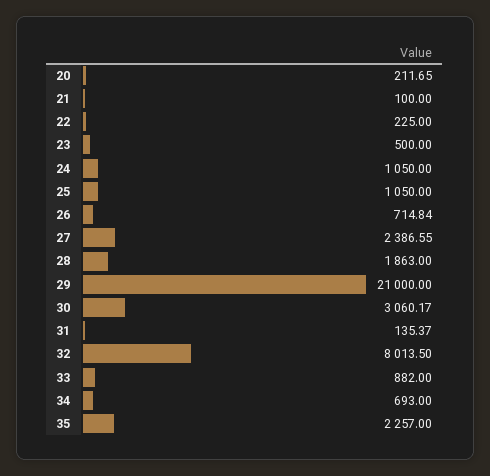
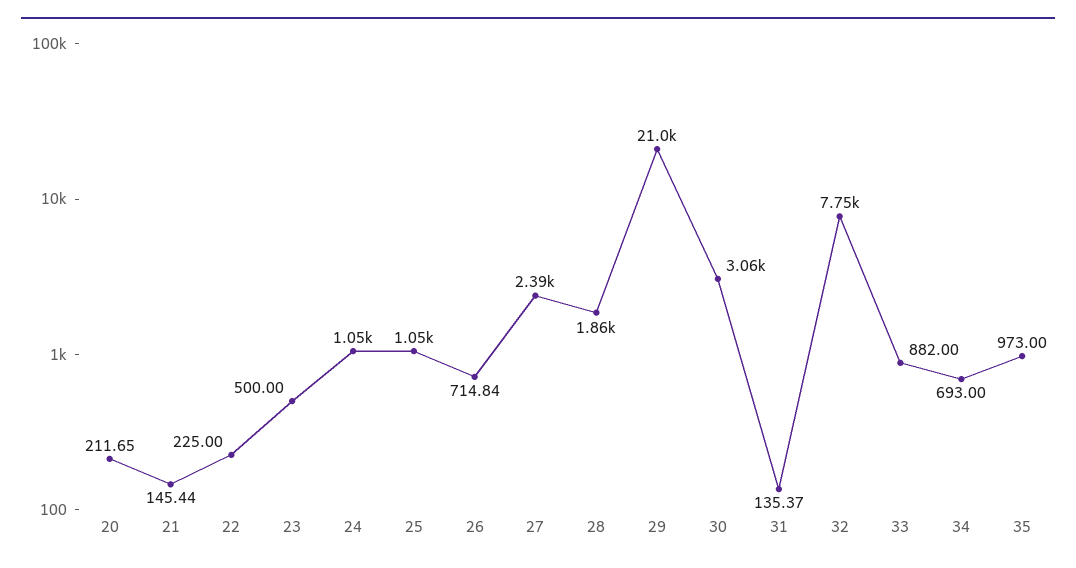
  {
    "20": 211.65,
-   "21": 100,
+   "21": 145.44,
    "22": 225,
    "23": 500,
    "24": 1050,
    "25": 1050,
    "26": 714.84,
    "27": 2386.55,
    "28": 1863,
    "29": 21000,
    "30": 3060.17,
    "31": 135.37,
-   "32": 8013.5,
+   "32": 7750,
    "33": 882,
    "34": 693,
-   "35": 2257
+   "35": 973
  }

